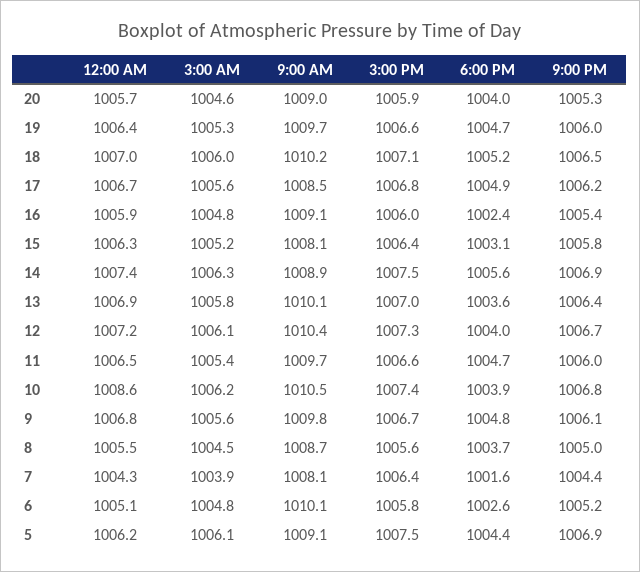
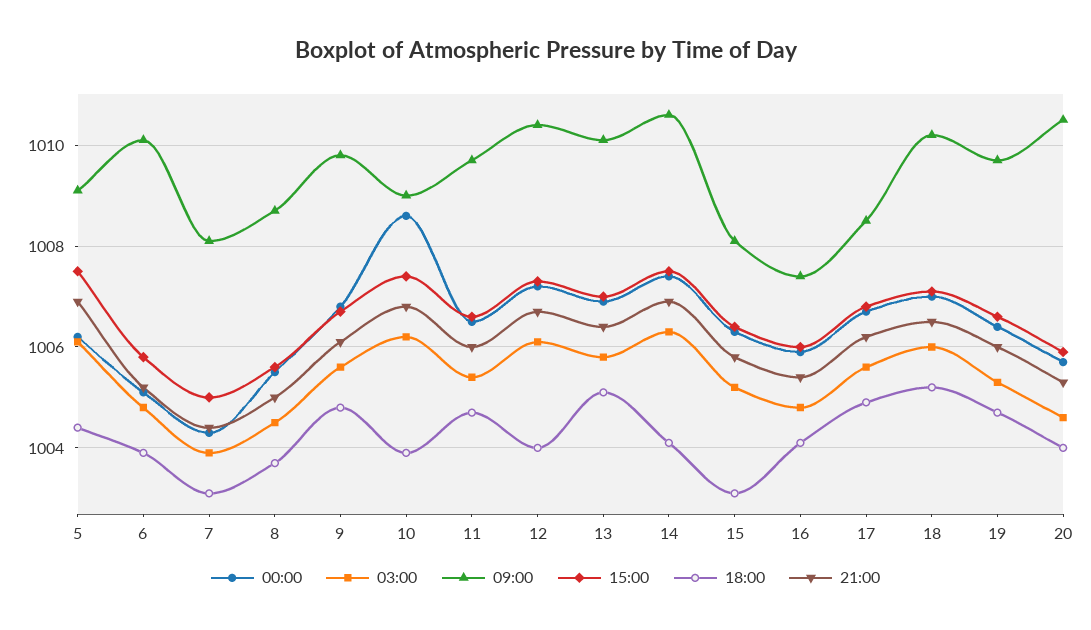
  {
    "12:00 AM": {
      "20": 1005.7,
      "19": 1006.4,
      "18": 1007,
      "17": 1006.7,
      "16": 1005.9,
      "15": 1006.3,
      "14": 1007.4,
      "13": 1006.9,
      "12": 1007.2,
      "11": 1006.5,
      "10": 1008.6,
      "9": 1006.8,
      "8": 1005.5,
      "7": 1004.3,
      "6": 1005.1,
      "5": 1006.2
    },
    "3:00 AM": {
      "20": 1004.6,
      "19": 1005.3,
      "18": 1006,
      "17": 1005.6,
      "16": 1004.8,
      "15": 1005.2,
      "14": 1006.3,
      "13": 1005.8,
      "12": 1006.1,
      "11": 1005.4,
      "10": 1006.2,
      "9": 1005.6,
      "8": 1004.5,
      "7": 1003.9,
      "6": 1004.8,
      "5": 1006.1
    },
    "9:00 AM": {
-     "20": 1009,
+     "20": 1010.5,
      "19": 1009.7,
      "18": 1010.2,
      "17": 1008.5,
-     "16": 1009.1,
+     "16": 1007.5,
      "15": 1008.1,
-     "14": 1008.9,
+     "14": 1010.5,
      "13": 1010.1,
      "12": 1010.4,
      "11": 1009.7,
-     "10": 1010.5,
+     "10": 1009,
      "9": 1009.8,
      "8": 1008.7,
      "7": 1008.1,
      "6": 1010.1,
      "5": 1009.1
    },
    "3:00 PM": {
      "20": 1005.9,
      "19": 1006.6,
      "18": 1007.1,
      "17": 1006.8,
      "16": 1006,
      "15": 1006.4,
      "14": 1007.5,
      "13": 1007,
      "12": 1007.3,
      "11": 1006.6,
      "10": 1007.4,
      "9": 1006.7,
      "8": 1005.6,
-     "7": 1006.4,
+     "7": 1005,
      "6": 1005.8,
      "5": 1007.5
    },
    "6:00 PM": {
      "20": 1004,
      "19": 1004.7,
      "18": 1005.2,
      "17": 1004.9,
-     "16": 1002.4,
+     "16": 1004,
      "15": 1003.1,
-     "14": 1005.6,
+     "14": 1004,
-     "13": 1003.6,
+     "13": 1005,
      "12": 1004,
      "11": 1004.7,
      "10": 1003.9,
      "9": 1004.8,
      "8": 1003.7,
-     "7": 1001.6,
+     "7": 1003,
-     "6": 1002.6,
+     "6": 1004,
      "5": 1004.4
    },
    "9:00 PM": {
      "20": 1005.3,
      "19": 1006,
      "18": 1006.5,
      "17": 1006.2,
      "16": 1005.4,
      "15": 1005.8,
      "14": 1006.9,
      "13": 1006.4,
      "12": 1006.7,
      "11": 1006,
      "10": 1006.8,
      "9": 1006.1,
      "8": 1005,
      "7": 1004.4,
      "6": 1005.2,
      "5": 1006.9
    }
  }

